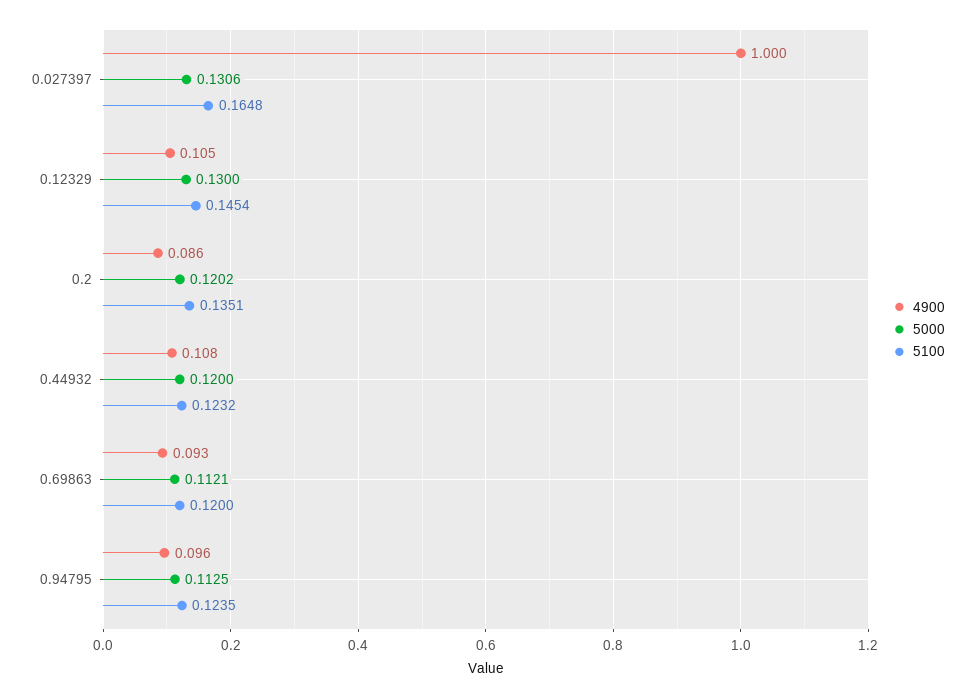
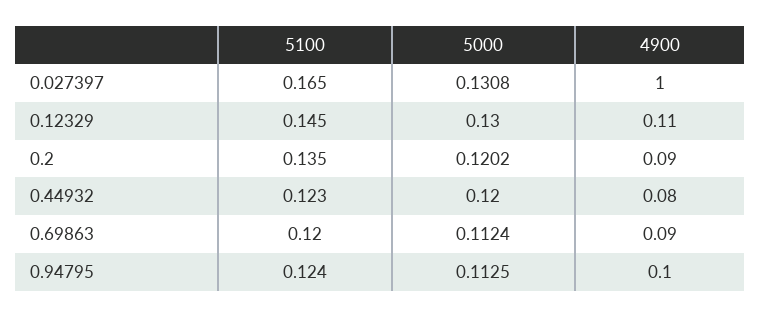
  {
    "4900": {
      "0.027397": 1,
      "0.12329": 0.105,
      "0.2": 0.086,
-     "0.44932": 0.108,
+     "0.44932": 0.08,
      "0.69863": 0.093,
      "0.94795": 0.096
    },
    "5000": {
-     "0.027397": 0.1306,
+     "0.027397": 0.1308,
      "0.12329": 0.13,
      "0.2": 0.1202,
      "0.44932": 0.12,
-     "0.69863": 0.1121,
+     "0.69863": 0.1124,
      "0.94795": 0.1125
    },
    "5100": {
      "0.027397": 0.1648,
      "0.12329": 0.1454,
      "0.2": 0.1351,
      "0.44932": 0.1232,
      "0.69863": 0.12,
      "0.94795": 0.1235
    }
  }

